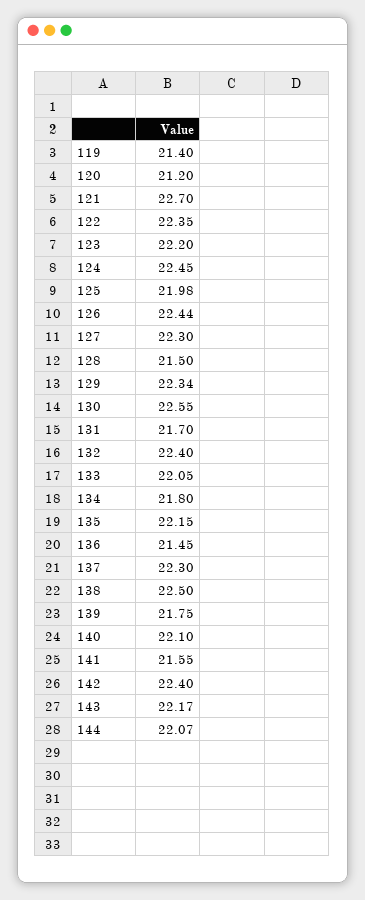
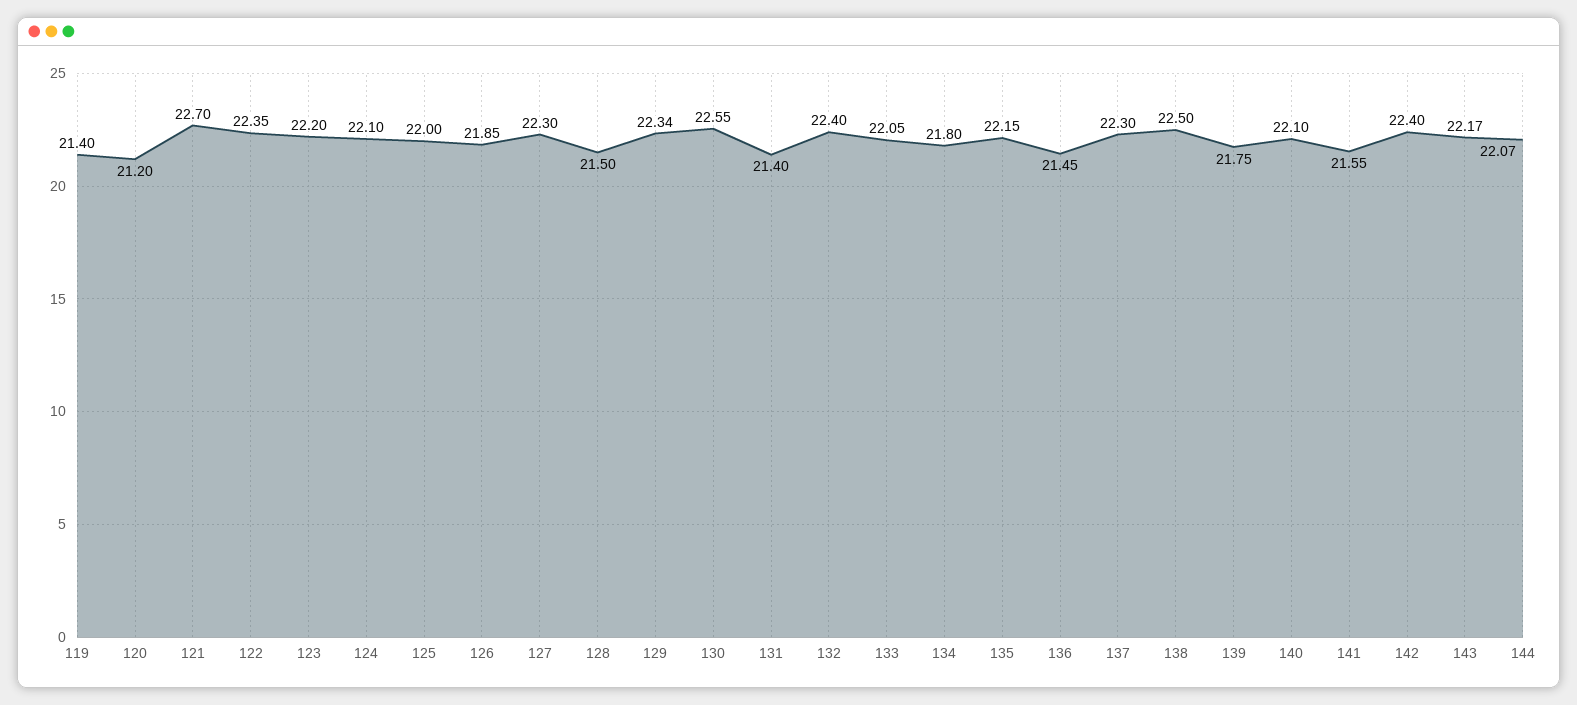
  {
    "119": 21.4,
    "120": 21.2,
    "121": 22.7,
    "122": 22.35,
    "123": 22.2,
-   "124": 22.45,
+   "124": 22.1,
-   "125": 21.98,
+   "125": 22,
-   "126": 22.44,
+   "126": 21.85,
    "127": 22.3,
    "128": 21.5,
    "129": 22.34,
    "130": 22.55,
-   "131": 21.7,
+   "131": 21.4,
    "132": 22.4,
    "133": 22.05,
    "134": 21.8,
    "135": 22.15,
    "136": 21.45,
    "137": 22.3,
    "138": 22.5,
    "139": 21.75,
    "140": 22.1,
    "141": 21.55,
    "142": 22.4,
    "143": 22.17,
    "144": 22.07
  }

